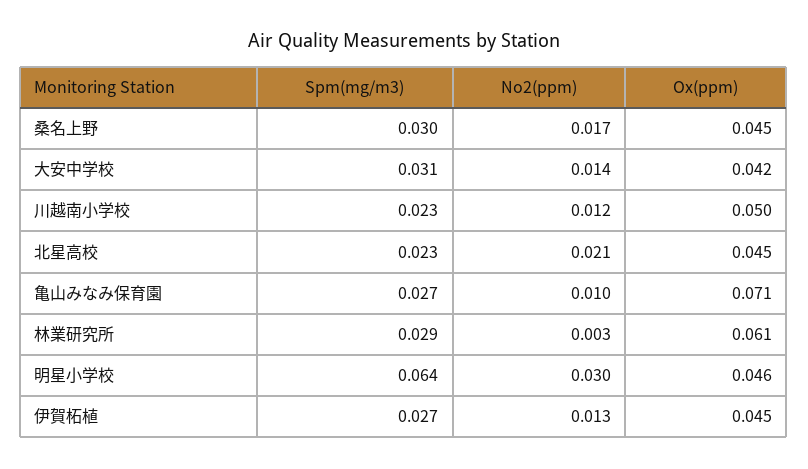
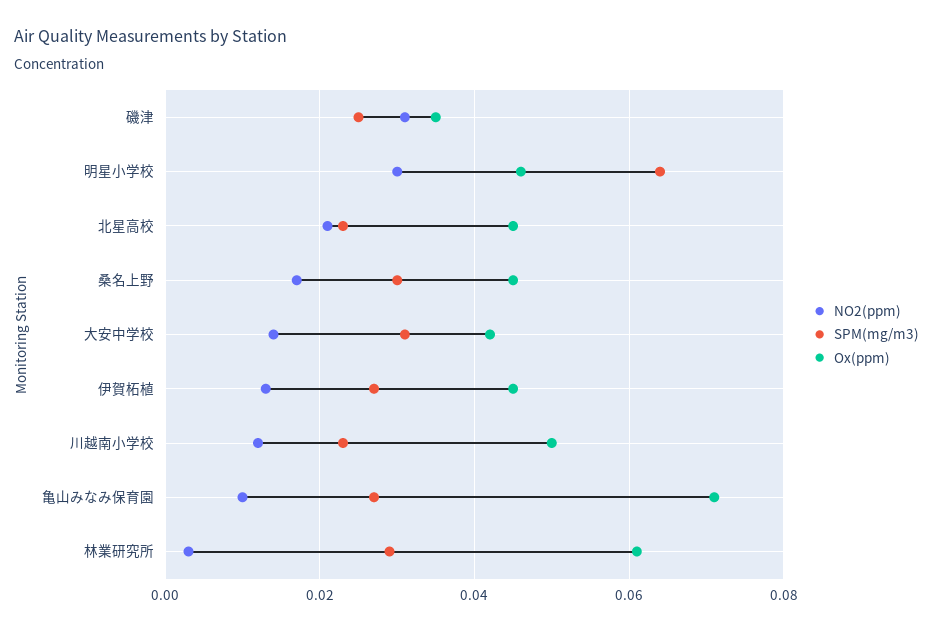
  {
    "Spm(mg/m3)": {
      "桑名上野": 0.03,
      "大安中学校": 0.031,
      "川越南小学校": 0.023,
      "北星高校": 0.023,
      "亀山みなみ保育園": 0.027,
      "林業研究所": 0.029,
      "明星小学校": 0.064,
-     "伊賀柘植": 0.027
+     "伊賀柘植": 0.027,
+     "磯津": 0.025
    },
    "No2(ppm)": {
      "桑名上野": 0.017,
      "大安中学校": 0.014,
      "川越南小学校": 0.012,
      "北星高校": 0.021,
      "亀山みなみ保育園": 0.01,
      "林業研究所": 0.003,
      "明星小学校": 0.03,
-     "伊賀柘植": 0.013
+     "伊賀柘植": 0.013,
+     "磯津": 0.03
    },
    "Ox(ppm)": {
      "桑名上野": 0.045,
      "大安中学校": 0.042,
      "川越南小学校": 0.05,
      "北星高校": 0.045,
      "亀山みなみ保育園": 0.071,
      "林業研究所": 0.061,
      "明星小学校": 0.046,
-     "伊賀柘植": 0.045
+     "伊賀柘植": 0.045,
+     "磯津": 0.035
    }
  }

